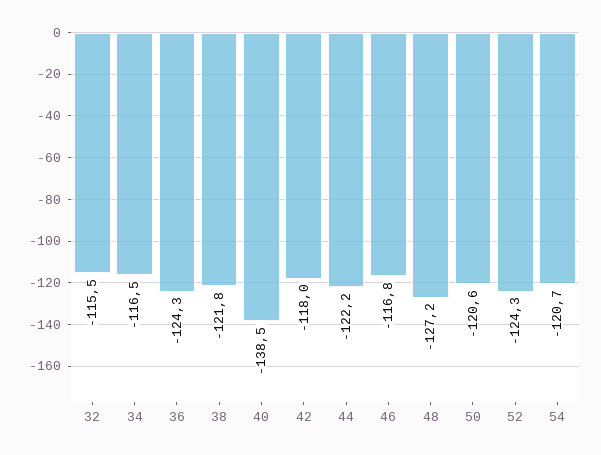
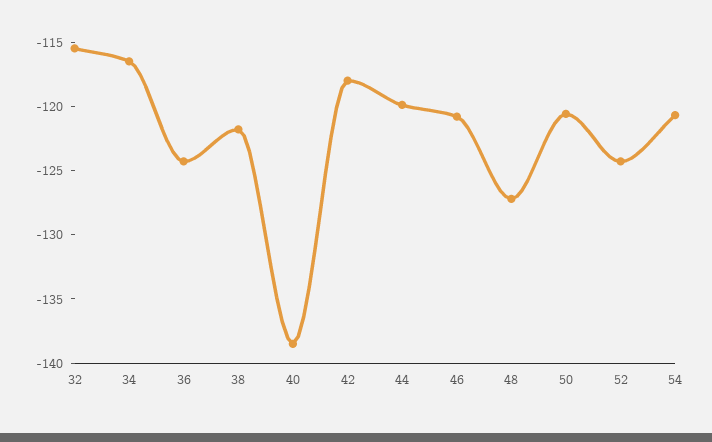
  {
    "32": -115.5,
    "34": -116.5,
    "36": -124.3,
    "38": -121.8,
    "40": -138.5,
    "42": -118,
-   "44": -122.2,
+   "44": -120,
-   "46": -116.8,
+   "46": -121,
    "48": -127.2,
    "50": -120.6,
    "52": -124.3,
    "54": -120.7
  }

